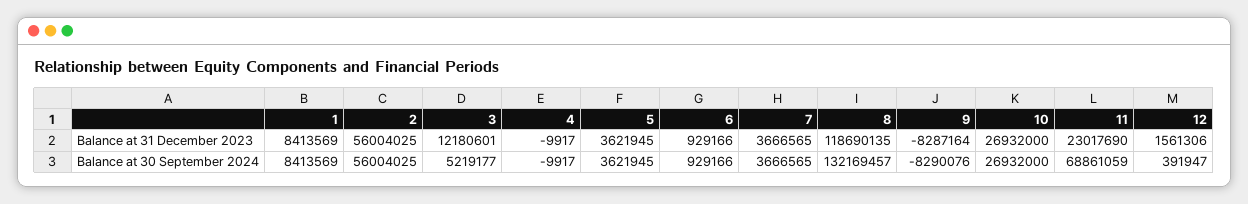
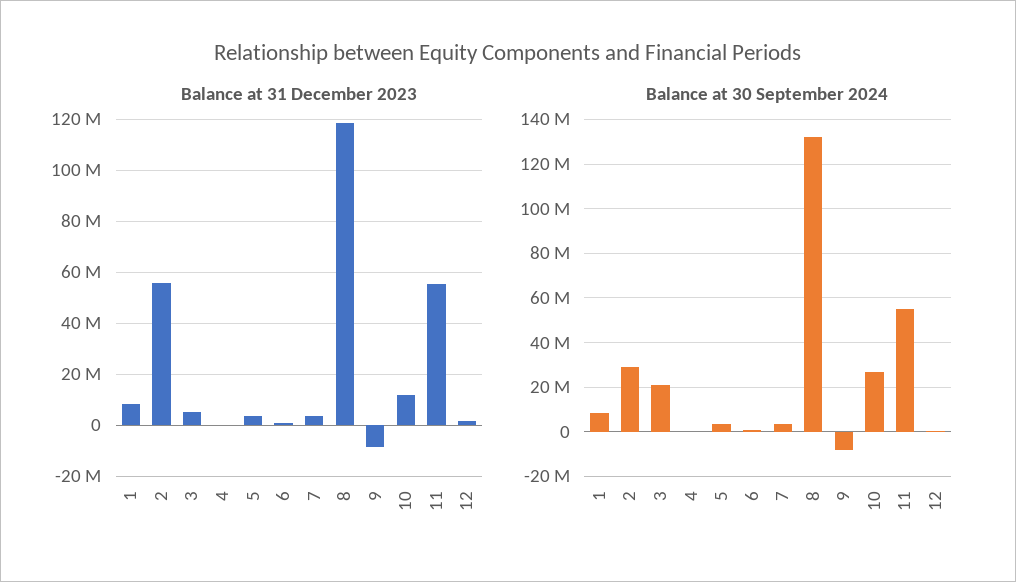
  {
    "Balance at 31 December 2023": {
      "1": 8413569,
      "2": 56004025,
-     "3": 12180601,
+     "3": 5000000,
      "4": -9917,
      "5": 3621945,
      "6": 929166,
      "7": 3666565,
      "8": 118690135,
      "9": -8287164,
-     "10": 26932000,
+     "10": 12500000,
-     "11": 23017690,
+     "11": 55000000,
      "12": 1561306
    },
    "Balance at 30 September 2024": {
      "1": 8413569,
-     "2": 56004025,
+     "2": 30000000,
-     "3": 5219177,
+     "3": 20000000,
      "4": -9917,
      "5": 3621945,
      "6": 929166,
      "7": 3666565,
      "8": 132169457,
      "9": -8290076,
      "10": 26932000,
-     "11": 68861059,
+     "11": 55000000,
      "12": 391947
    }
  }

